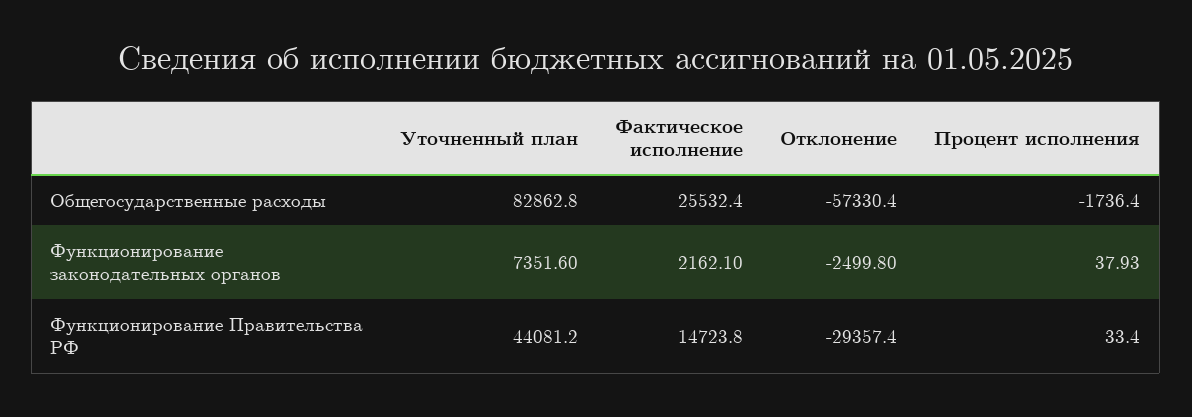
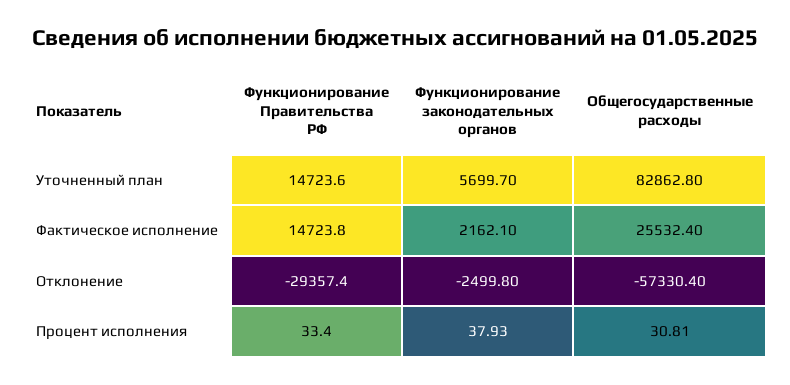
  {
    "Уточненный план": {
      "Общегосударственные расходы": 82862.8,
-     "Функционирование законодательных органов": 7351.6,
+     "Функционирование законодательных органов": 5699.7,
-     "Функционирование Правительства РФ": 44081.2
+     "Функционирование Правительства РФ": 14723.6
    },
    "Фактическое исполнение": {
      "Общегосударственные расходы": 25532.4,
      "Функционирование законодательных органов": 2162.1,
      "Функционирование Правительства РФ": 14723.8
    },
    "Отклонение": {
      "Общегосударственные расходы": -57330.4,
      "Функционирование законодательных органов": -2499.8,
      "Функционирование Правительства РФ": -29357.4
    },
    "Процент исполнения": {
-     "Общегосударственные расходы": -1736.4,
+     "Общегосударственные расходы": 30.81,
      "Функционирование законодательных органов": 37.93,
      "Функционирование Правительства РФ": 33.4
    }
  }

